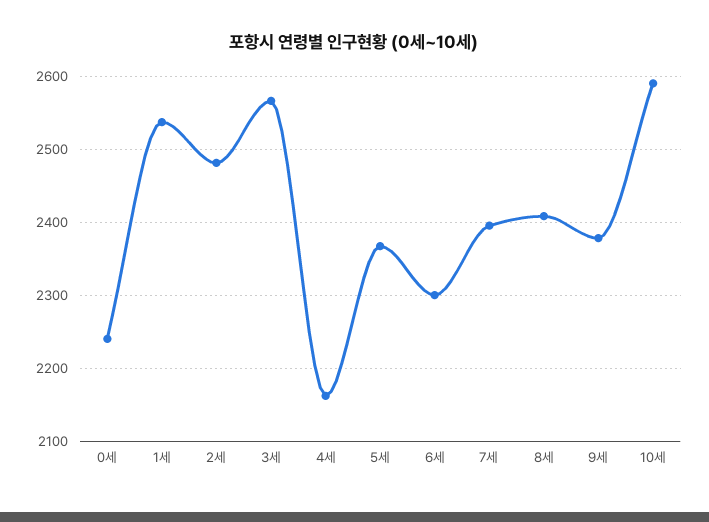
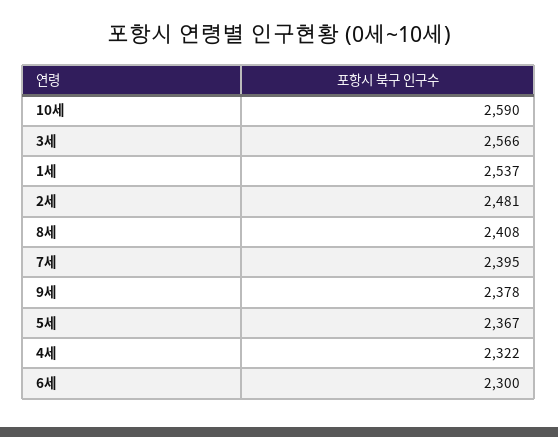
  {
-   "0세": 2240,
    "1세": 2537,
    "2세": 2481,
    "3세": 2566,
-   "4세": 2160,
+   "4세": 2322,
    "5세": 2367,
    "6세": 2300,
    "7세": 2395,
    "8세": 2408,
    "9세": 2378,
    "10세": 2590
  }

